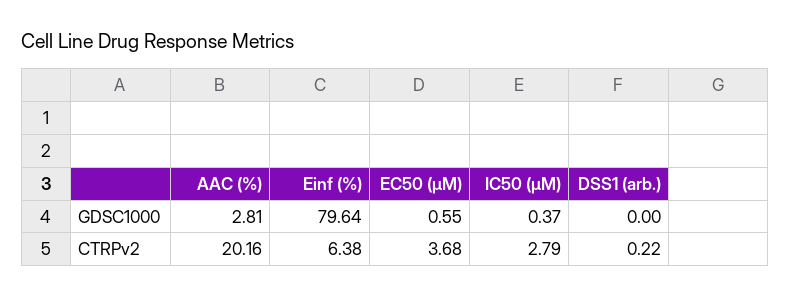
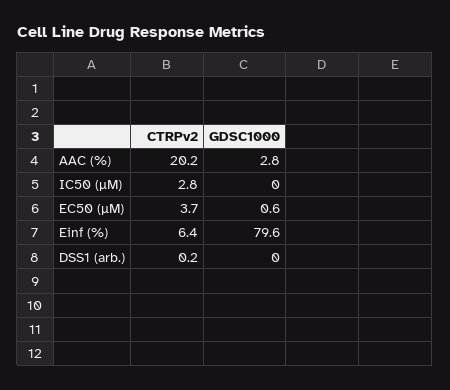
  {
    "AAC (%)": {
      "GDSC1000": 2.81,
      "CTRPv2": 20.16
    },
    "Einf (%)": {
      "GDSC1000": 79.64,
      "CTRPv2": 6.38
    },
    "EC50 (µM)": {
      "GDSC1000": 0.55,
      "CTRPv2": 3.68
    },
    "IC50 (µM)": {
-     "GDSC1000": 0.37,
+     "GDSC1000": 0,
      "CTRPv2": 2.79
    },
    "DSS1 (arb.)": {
      "GDSC1000": 0,
      "CTRPv2": 0.22
    }
  }

